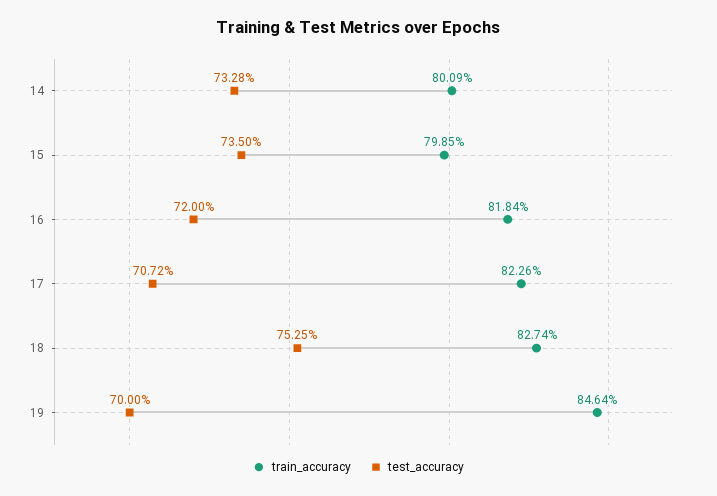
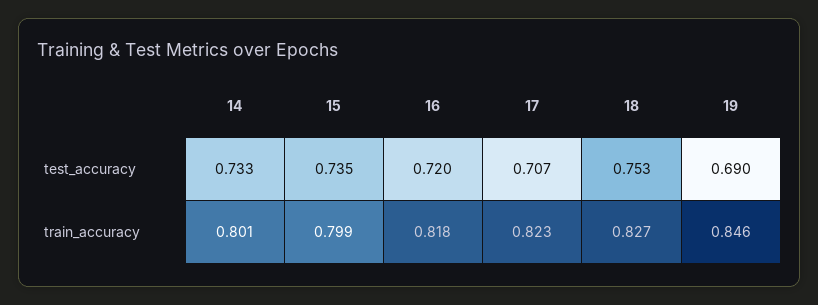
  {
    "train_accuracy": {
      "14": 0.8009,
      "15": 0.7985,
      "16": 0.8184,
      "17": 0.8226,
      "18": 0.8274,
      "19": 0.8464
    },
    "test_accuracy": {
      "14": 0.7328,
      "15": 0.735,
      "16": 0.72,
      "17": 0.7072,
      "18": 0.7525,
-     "19": 0.7
+     "19": 0.69
    }
  }

